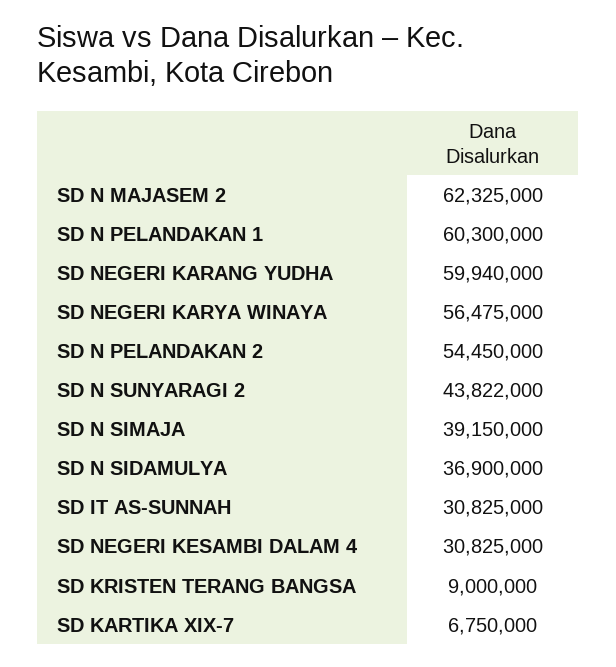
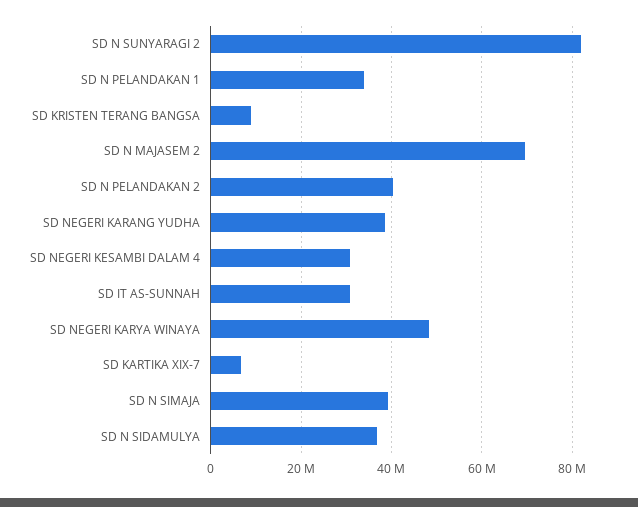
  {
-   "SD N MAJASEM 2": 62325000,
+   "SD N MAJASEM 2": 70000000,
-   "SD N PELANDAKAN 1": 60300000,
+   "SD N PELANDAKAN 1": 34000000,
-   "SD NEGERI KARANG YUDHA": 59940000,
+   "SD NEGERI KARANG YUDHA": 38000000,
-   "SD NEGERI KARYA WINAYA": 56475000,
+   "SD NEGERI KARYA WINAYA": 48000000,
-   "SD N PELANDAKAN 2": 54450000,
+   "SD N PELANDAKAN 2": 40000000,
-   "SD N SUNYARAGI 2": 43822000,
+   "SD N SUNYARAGI 2": 82000000,
    "SD N SIMAJA": 39150000,
    "SD N SIDAMULYA": 36900000,
    "SD IT AS-SUNNAH": 30825000,
    "SD NEGERI KESAMBI DALAM 4": 30825000,
    "SD KRISTEN TERANG BANGSA": 9000000,
    "SD KARTIKA XIX-7": 6750000
  }

